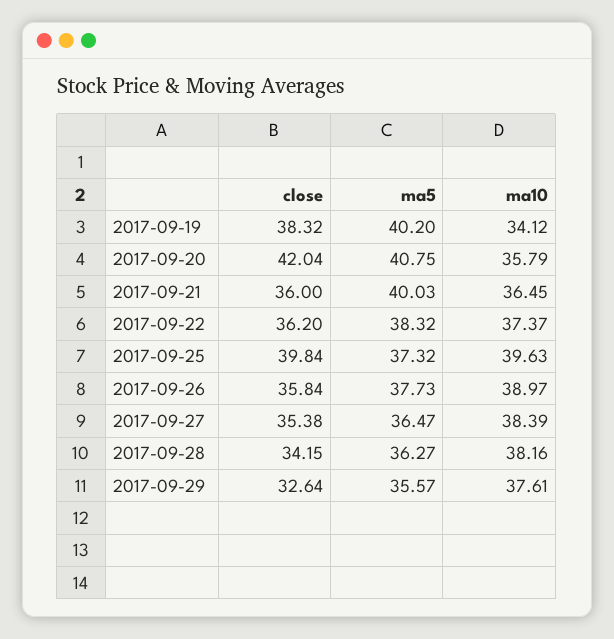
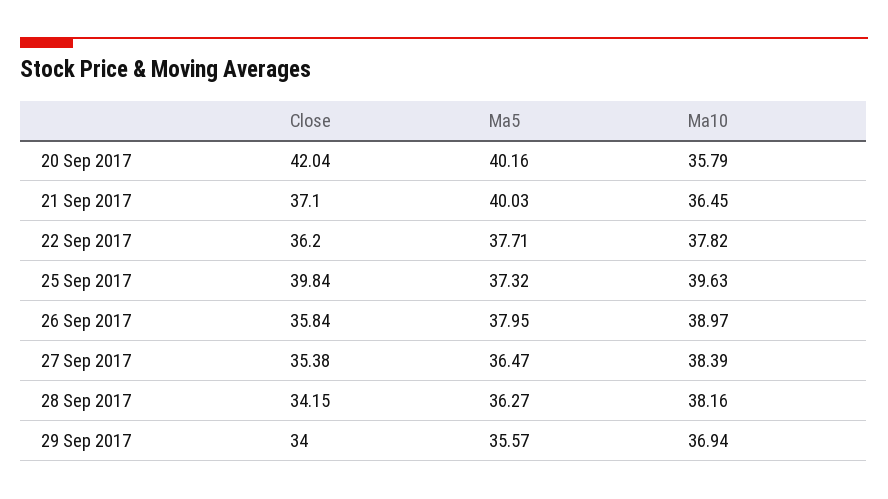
  {
    "close": {
-     "2017-09-19": 38.32,
      "2017-09-20": 42.04,
-     "2017-09-21": 36,
+     "2017-09-21": 37.1,
      "2017-09-22": 36.2,
      "2017-09-25": 39.84,
      "2017-09-26": 35.84,
      "2017-09-27": 35.38,
      "2017-09-28": 34.15,
-     "2017-09-29": 32.64
+     "2017-09-29": 34
    },
    "ma5": {
-     "2017-09-19": 40.2,
-     "2017-09-20": 40.75,
+     "2017-09-20": 40.16,
      "2017-09-21": 40.03,
-     "2017-09-22": 38.32,
+     "2017-09-22": 37.71,
      "2017-09-25": 37.32,
-     "2017-09-26": 37.73,
+     "2017-09-26": 37.95,
      "2017-09-27": 36.47,
      "2017-09-28": 36.27,
      "2017-09-29": 35.57
    },
    "ma10": {
-     "2017-09-19": 34.12,
      "2017-09-20": 35.79,
      "2017-09-21": 36.45,
-     "2017-09-22": 37.37,
+     "2017-09-22": 37.82,
      "2017-09-25": 39.63,
      "2017-09-26": 38.97,
      "2017-09-27": 38.39,
      "2017-09-28": 38.16,
-     "2017-09-29": 37.61
+     "2017-09-29": 36.94
    }
  }

